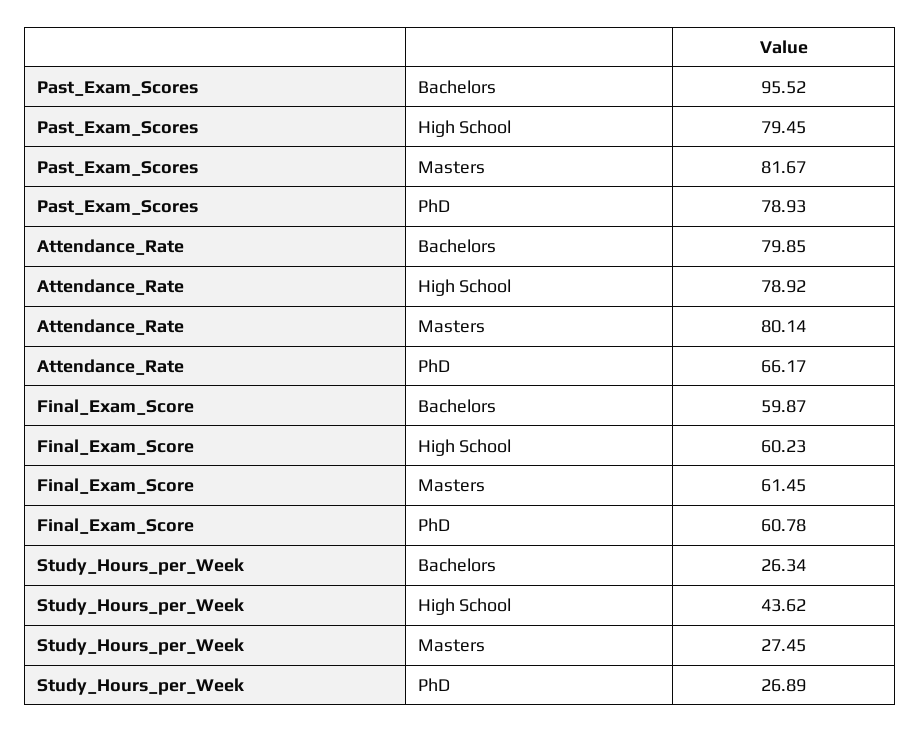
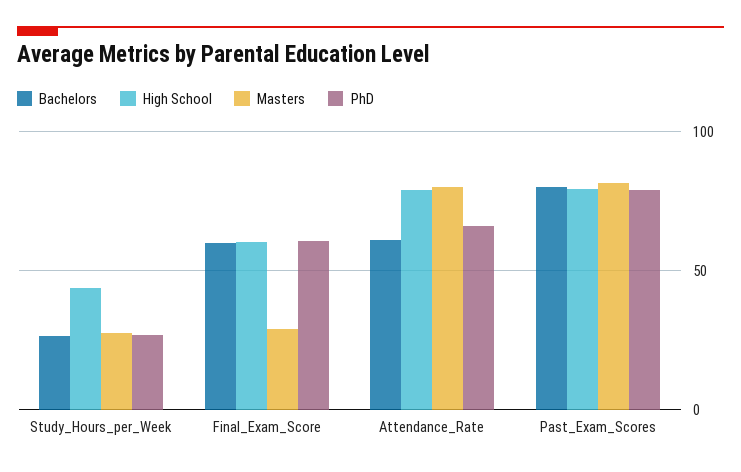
  {
    "Bachelors": {
-     "Past_Exam_Scores": 95.52,
+     "Past_Exam_Scores": 80,
-     "Attendance_Rate": 79.85,
+     "Attendance_Rate": 60,
      "Final_Exam_Score": 59.87,
      "Study_Hours_per_Week": 26.34
    },
    "High School": {
      "Past_Exam_Scores": 79.45,
      "Attendance_Rate": 78.92,
      "Final_Exam_Score": 60.23,
      "Study_Hours_per_Week": 43.62
    },
    "Masters": {
      "Past_Exam_Scores": 81.67,
      "Attendance_Rate": 80.14,
-     "Final_Exam_Score": 61.45,
+     "Final_Exam_Score": 30,
      "Study_Hours_per_Week": 27.45
    },
    "PhD": {
      "Past_Exam_Scores": 78.93,
      "Attendance_Rate": 66.17,
      "Final_Exam_Score": 60.78,
      "Study_Hours_per_Week": 26.89
    }
  }

